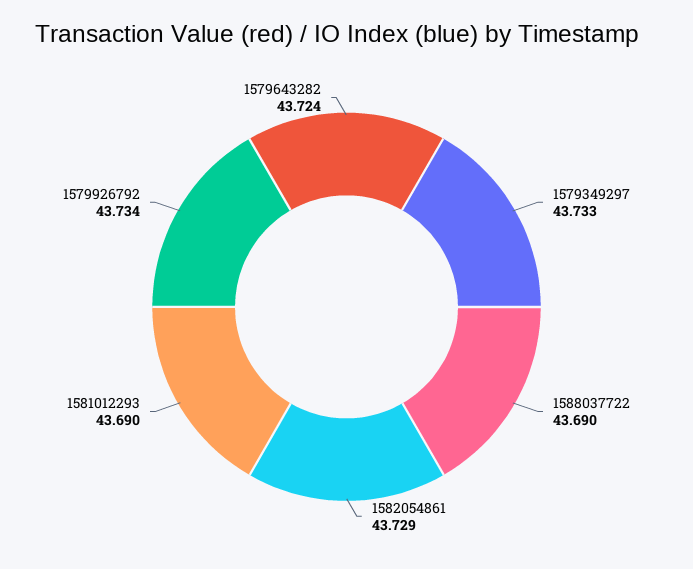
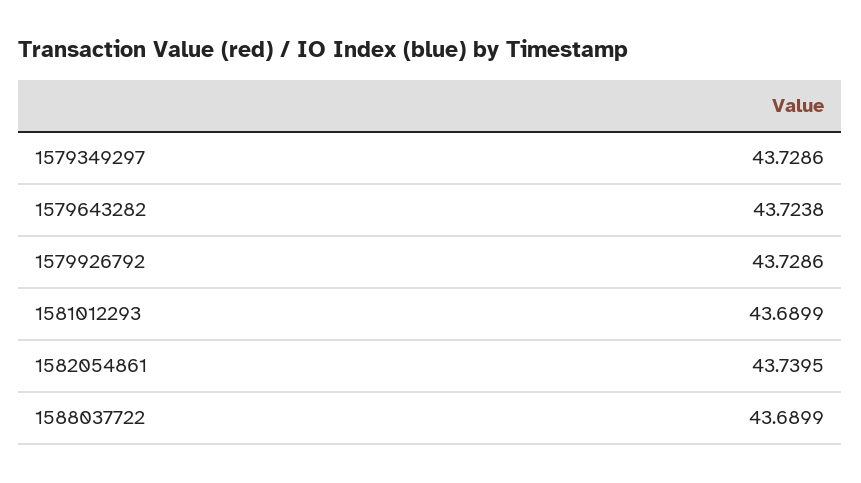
  {
-   "1579349297": 43.733,
+   "1579349297": 43.7286,
    "1588037722": 43.6899,
-   "1582054861": 43.729,
+   "1582054861": 43.7395,
    "1581012293": 43.6899,
-   "1579926792": 43.734,
+   "1579926792": 43.7286,
    "1579643282": 43.7238
  }

